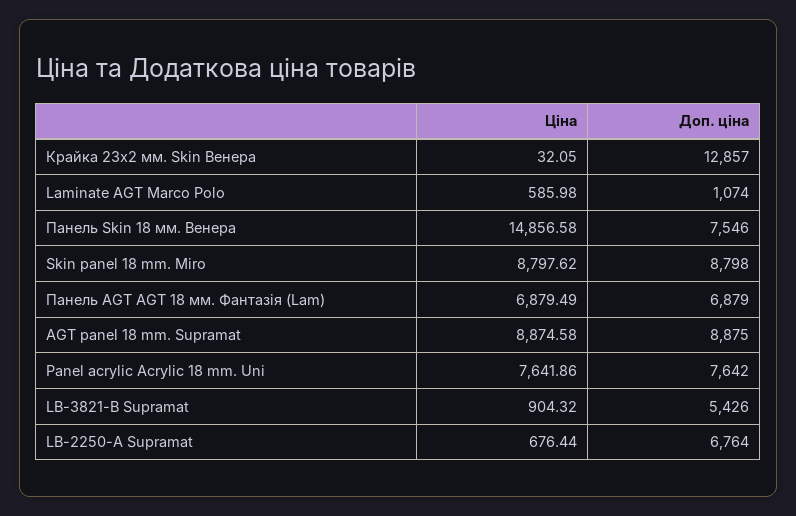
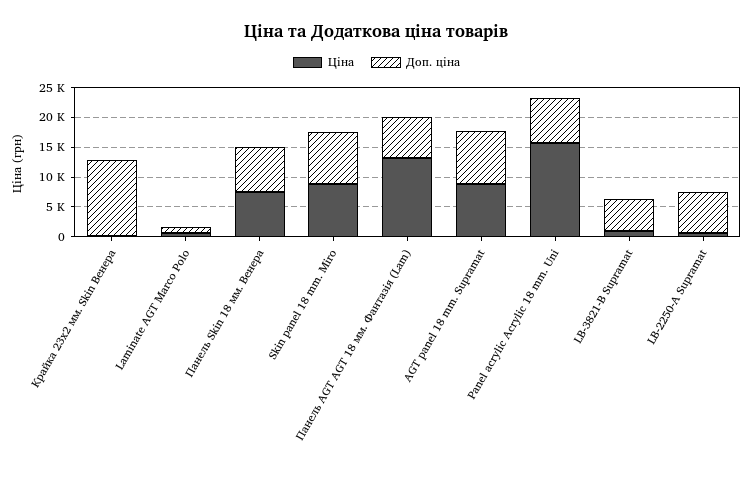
  {
    "Ціна": {
      "Крайка 23x2 мм. Skin Венера": 32.05,
      "Laminate AGT Marco Polo": 585.98,
-     "Панель Skin 18 мм. Венера": 14856.58,
+     "Панель Skin 18 мм. Венера": 7500,
      "Skin panel 18 mm. Miro": 8797.62,
-     "Панель AGT AGT 18 мм. Фантазія (Lam)": 6879.49,
+     "Панель AGT AGT 18 мм. Фантазія (Lam)": 12500,
      "AGT panel 18 mm. Supramat": 8874.58,
-     "Panel acrylic Acrylic 18 mm. Uni": 7641.86,
+     "Panel acrylic Acrylic 18 mm. Uni": 15000,
      "LB-3821-В Supramat": 904.32,
      "LB-2250-А Supramat": 676.44
    },
    "Доп. ціна": {
      "Крайка 23x2 мм. Skin Венера": 12857,
      "Laminate AGT Marco Polo": 1074,
      "Панель Skin 18 мм. Венера": 7546,
      "Skin panel 18 mm. Miro": 8798,
      "Панель AGT AGT 18 мм. Фантазія (Lam)": 6879,
      "AGT panel 18 mm. Supramat": 8875,
      "Panel acrylic Acrylic 18 mm. Uni": 7642,
      "LB-3821-В Supramat": 5426,
      "LB-2250-А Supramat": 6764
    }
  }

